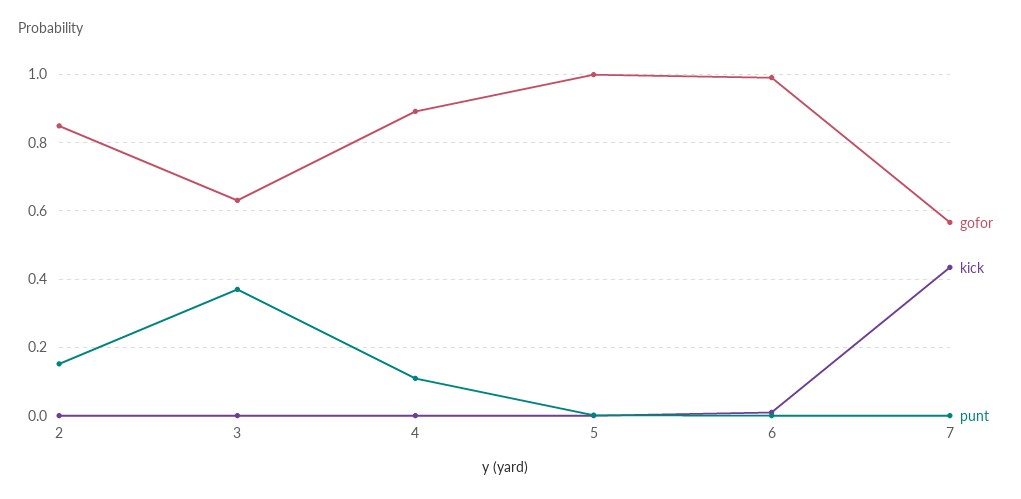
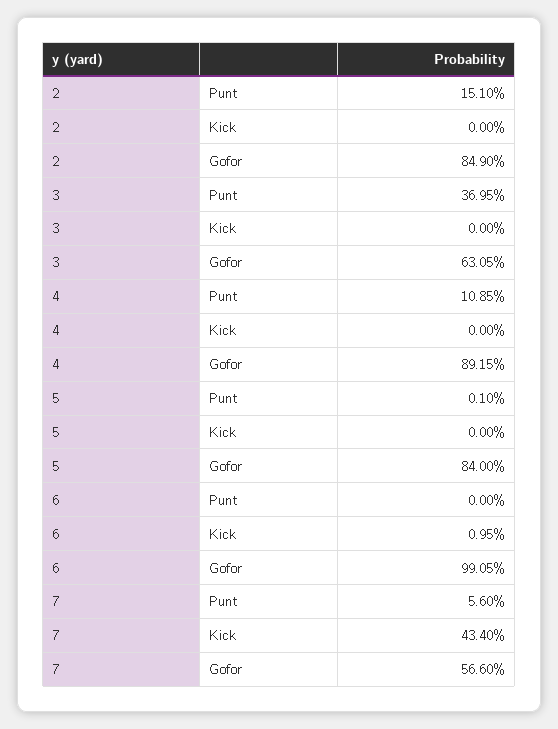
  {
    "gofor": {
      "2": 0.849,
      "3": 0.6305,
      "4": 0.8915,
-     "5": 1,
+     "5": 0.84,
      "6": 0.9905,
      "7": 0.566
    },
    "kick": {
      "2": 0,
      "3": 0,
      "4": 0,
      "5": 0,
      "6": 0.0095,
      "7": 0.434
    },
    "punt": {
      "2": 0.151,
      "3": 0.3695,
      "4": 0.1085,
      "5": 0.001,
      "6": 0,
-     "7": 0
+     "7": 0.056
    }
  }

